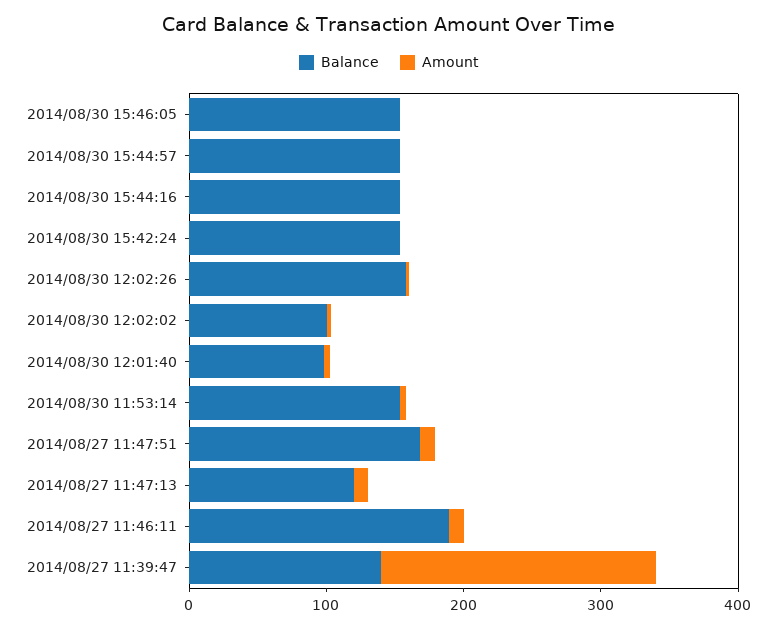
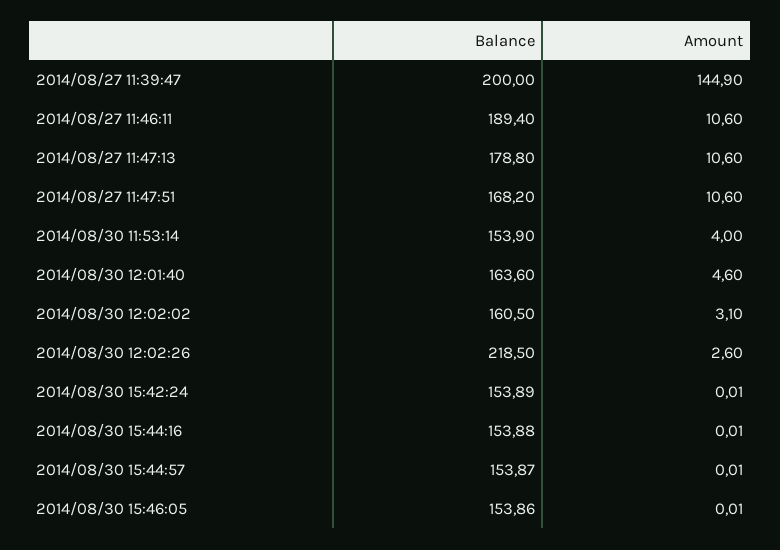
  {
    "Balance": {
      "2014/08/30 15:46:05": 153.86,
      "2014/08/30 15:44:57": 153.87,
      "2014/08/30 15:44:16": 153.88,
      "2014/08/30 15:42:24": 153.89,
-     "2014/08/30 12:02:26": 160,
+     "2014/08/30 12:02:26": 218.5,
-     "2014/08/30 12:02:02": 100,
+     "2014/08/30 12:02:02": 160.5,
-     "2014/08/30 12:01:40": 100,
+     "2014/08/30 12:01:40": 163.6,
      "2014/08/30 11:53:14": 153.9,
      "2014/08/27 11:47:51": 168.2,
-     "2014/08/27 11:47:13": 120,
+     "2014/08/27 11:47:13": 178.8,
      "2014/08/27 11:46:11": 189.4,
-     "2014/08/27 11:39:47": 140
+     "2014/08/27 11:39:47": 200
    },
    "Amount": {
      "2014/08/30 15:46:05": 0.01,
      "2014/08/30 15:44:57": 0.01,
      "2014/08/30 15:44:16": 0.01,
      "2014/08/30 15:42:24": 0.01,
      "2014/08/30 12:02:26": 2.6,
      "2014/08/30 12:02:02": 3.1,
      "2014/08/30 12:01:40": 4.6,
      "2014/08/30 11:53:14": 4,
      "2014/08/27 11:47:51": 10.6,
      "2014/08/27 11:47:13": 10.6,
      "2014/08/27 11:46:11": 10.6,
-     "2014/08/27 11:39:47": 200
+     "2014/08/27 11:39:47": 144.9
    }
  }

